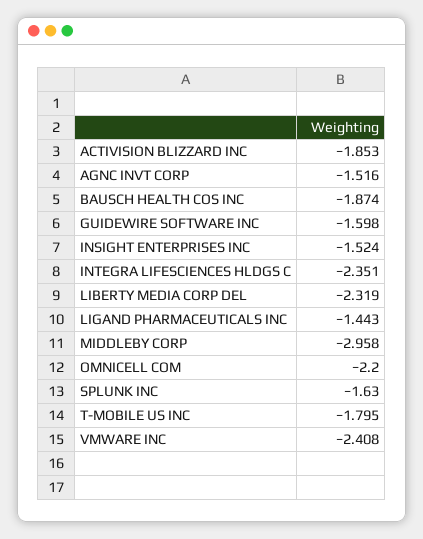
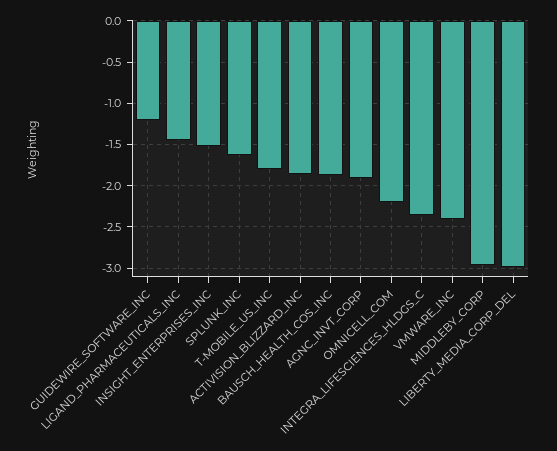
  {
    "ACTIVISION BLIZZARD INC": -1.853,
-   "AGNC INVT CORP": -1.516,
+   "AGNC INVT CORP": -1.9,
    "BAUSCH HEALTH COS INC": -1.874,
-   "GUIDEWIRE SOFTWARE INC": -1.598,
+   "GUIDEWIRE SOFTWARE INC": -1.2,
    "INSIGHT ENTERPRISES INC": -1.524,
    "INTEGRA LIFESCIENCES HLDGS C": -2.351,
-   "LIBERTY MEDIA CORP DEL": -2.319,
+   "LIBERTY MEDIA CORP DEL": -3,
    "LIGAND PHARMACEUTICALS INC": -1.443,
    "MIDDLEBY CORP": -2.958,
    "OMNICELL COM": -2.2,
    "SPLUNK INC": -1.63,
    "T-MOBILE US INC": -1.795,
    "VMWARE INC": -2.408
  }

